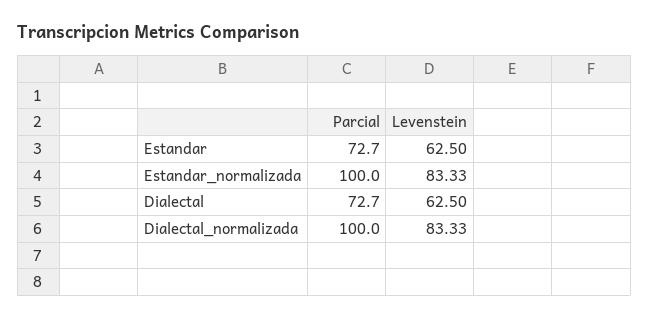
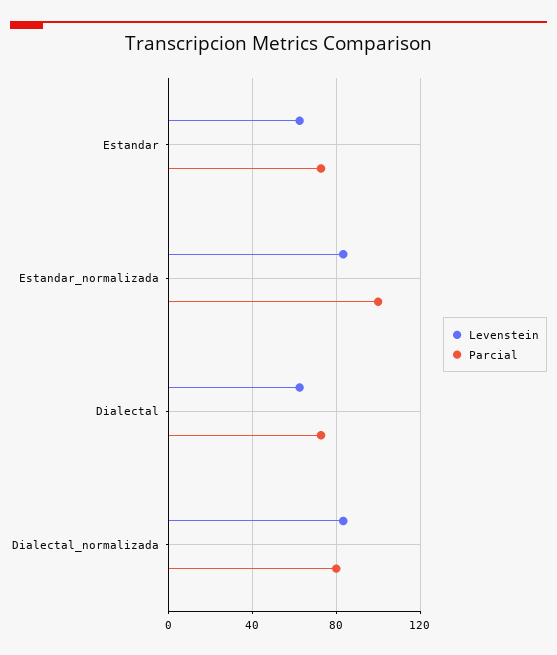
  {
    "Parcial": {
      "Estandar": 72.7,
      "Estandar_normalizada": 100,
      "Dialectal": 72.7,
-     "Dialectal_normalizada": 100
+     "Dialectal_normalizada": 80
    },
    "Levenstein": {
      "Estandar": 62.5,
      "Estandar_normalizada": 83.33,
      "Dialectal": 62.5,
      "Dialectal_normalizada": 83.33
    }
  }

